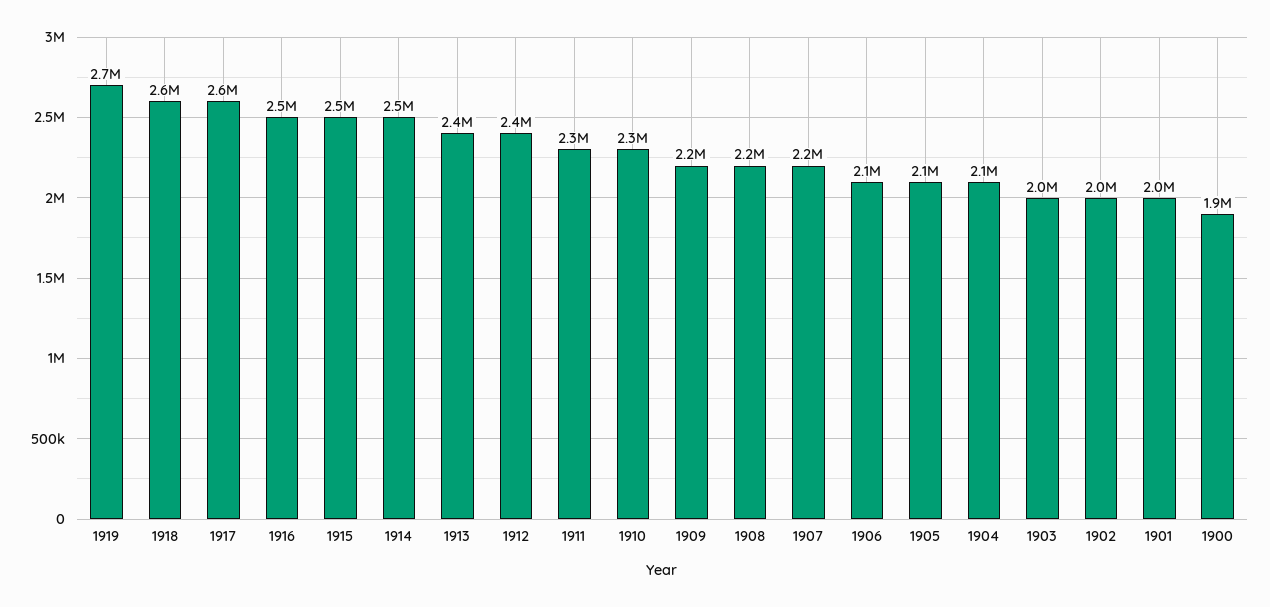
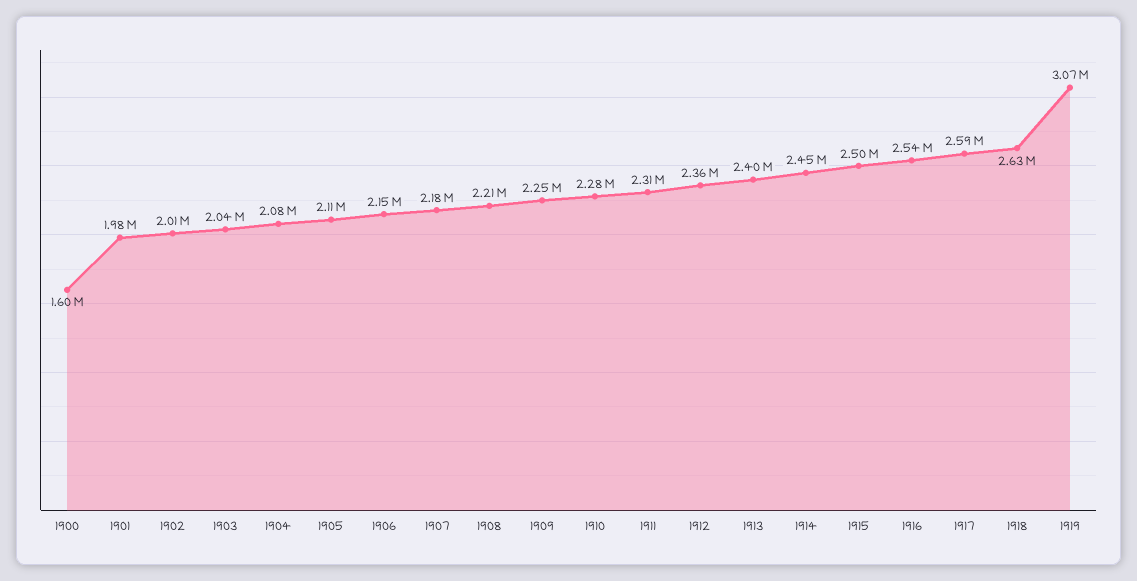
  {
-   "1919": 2700000,
+   "1919": 3070000,
    "1918": 2630000,
    "1917": 2590000,
    "1916": 2540000,
    "1915": 2500000,
    "1914": 2450000,
    "1913": 2400000,
    "1912": 2360000,
    "1911": 2310000,
    "1910": 2280000,
    "1909": 2250000,
    "1908": 2210000,
    "1907": 2180000,
    "1906": 2150000,
    "1905": 2110000,
    "1904": 2080000,
    "1903": 2040000,
    "1902": 2010000,
    "1901": 1980000,
-   "1900": 1900000
+   "1900": 1600000
  }

